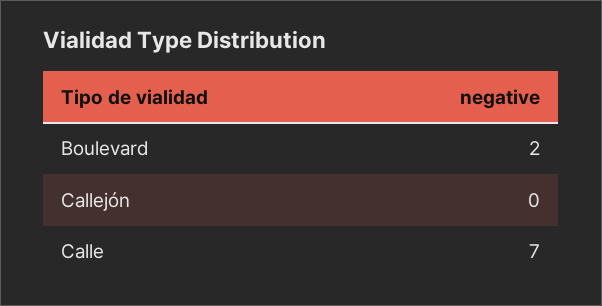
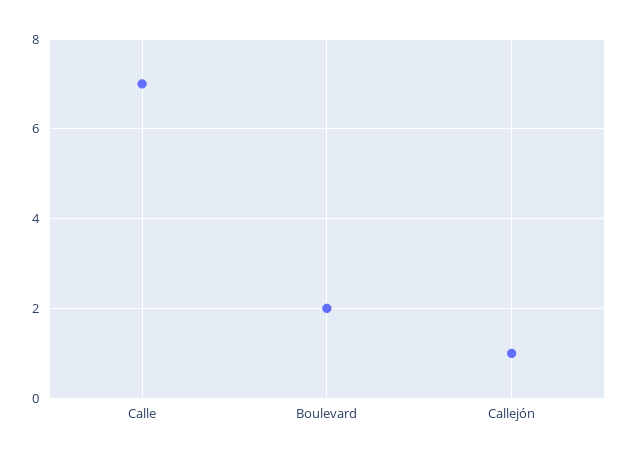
  {
    "Boulevard": 2,
-   "Callejón": 0,
+   "Callejón": 1,
    "Calle": 7
  }

